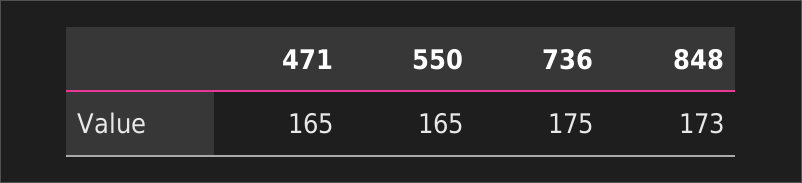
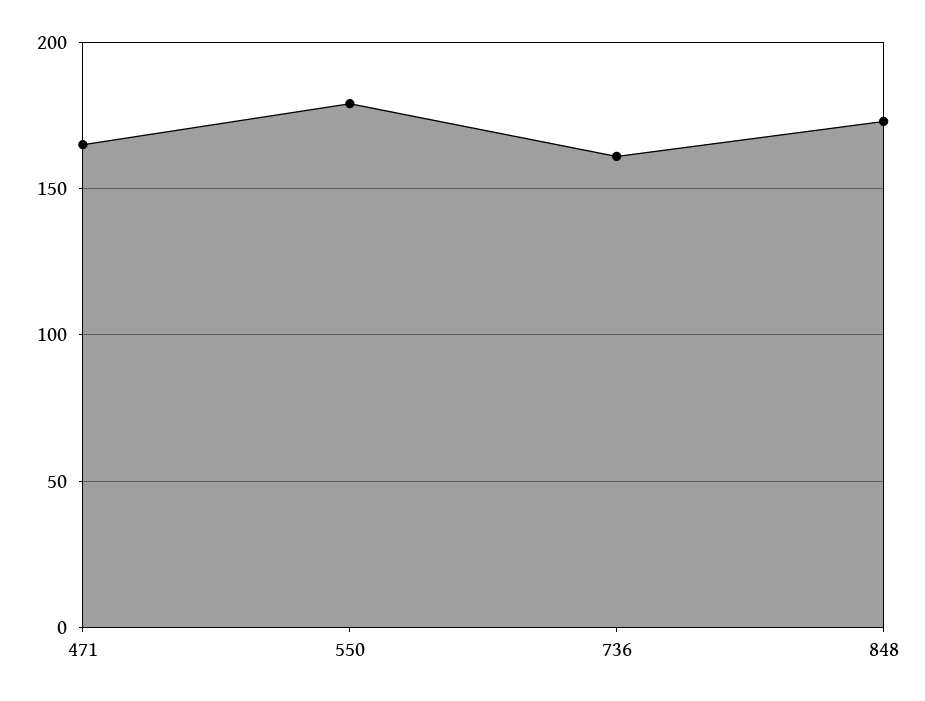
  {
    "471": 165,
-   "550": 165,
+   "550": 180,
-   "736": 175,
+   "736": 160,
    "848": 173
  }

